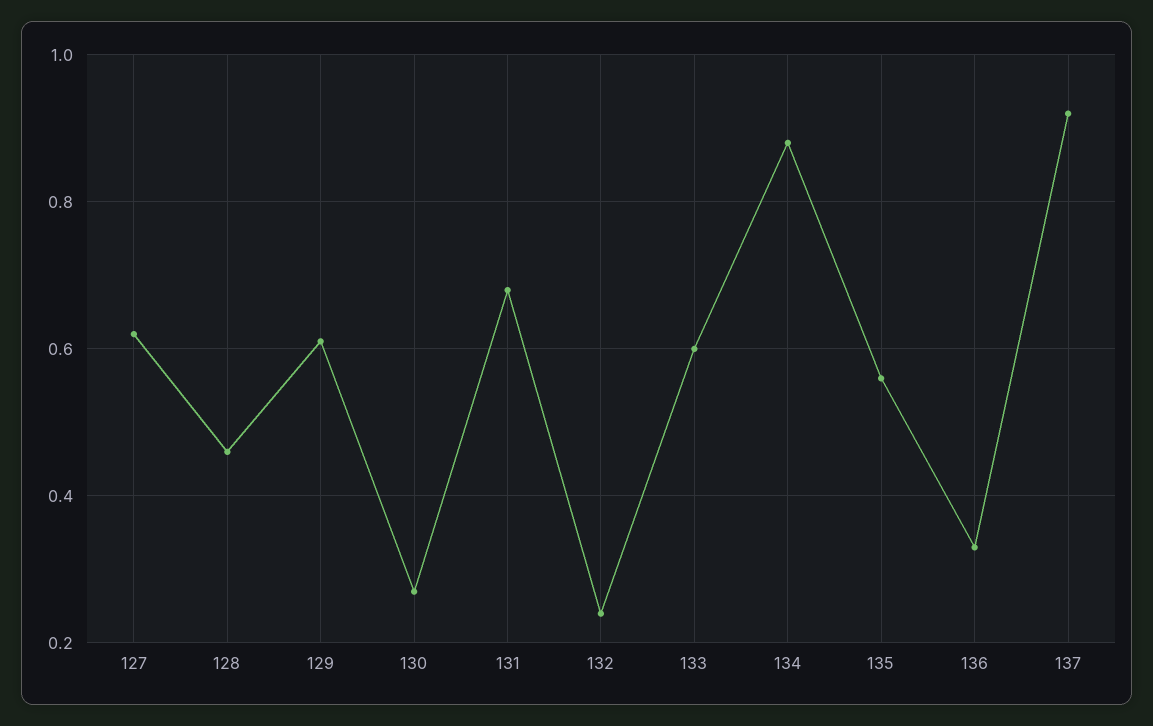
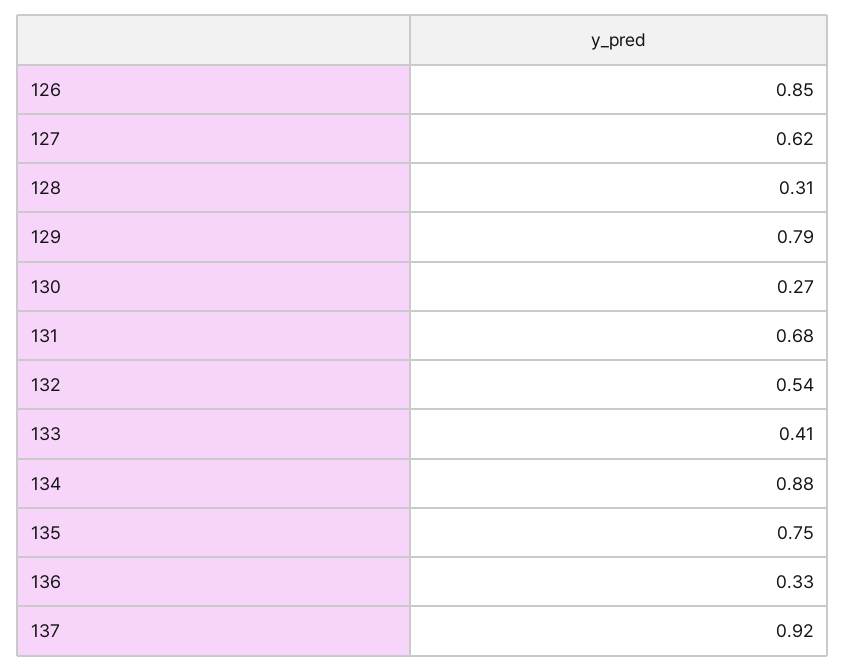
  {
    "127": 0.62,
-   "128": 0.45,
+   "128": 0.31,
-   "129": 0.6,
+   "129": 0.79,
    "130": 0.27,
    "131": 0.68,
-   "132": 0.25,
+   "132": 0.54,
-   "133": 0.6,
+   "133": 0.41,
    "134": 0.88,
-   "135": 0.55,
+   "135": 0.75,
    "136": 0.33,
-   "137": 0.92
+   "137": 0.92,
+   "126": 0.85
  }

